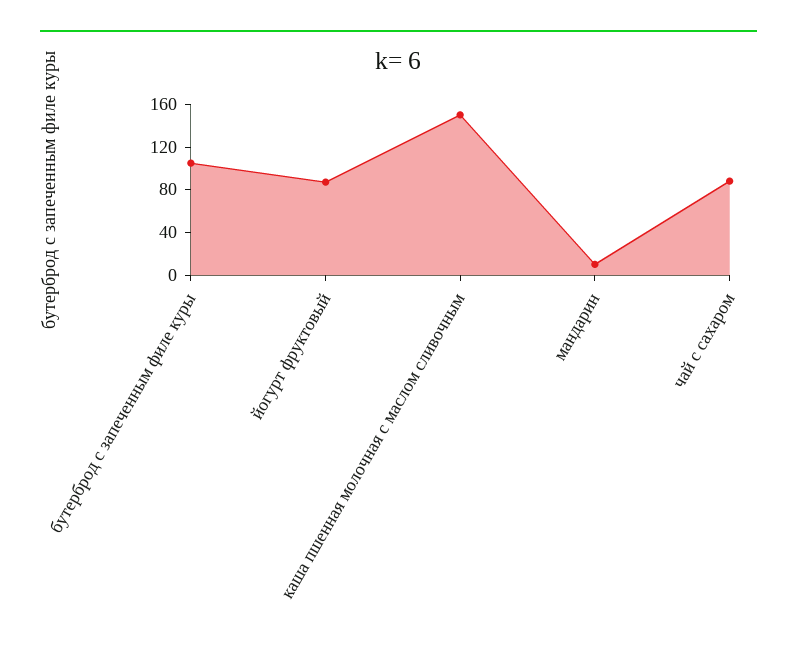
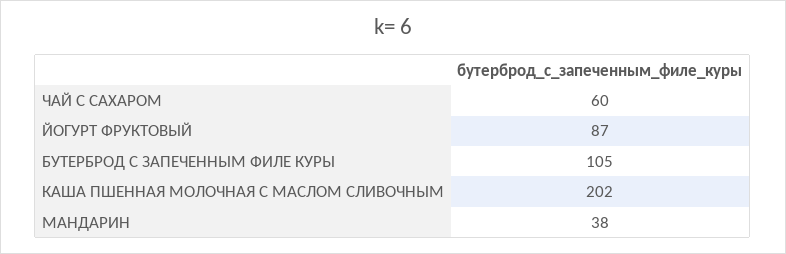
  {
    "бутерброд с запеченным филе куры": 105,
    "йогурт фруктовый": 87,
-   "каша пшенная молочная с маслом сливочным": 150,
+   "каша пшенная молочная с маслом сливочным": 202,
-   "мандарин": 10,
+   "мандарин": 38,
-   "чай с сахаром": 90
+   "чай с сахаром": 60
  }

